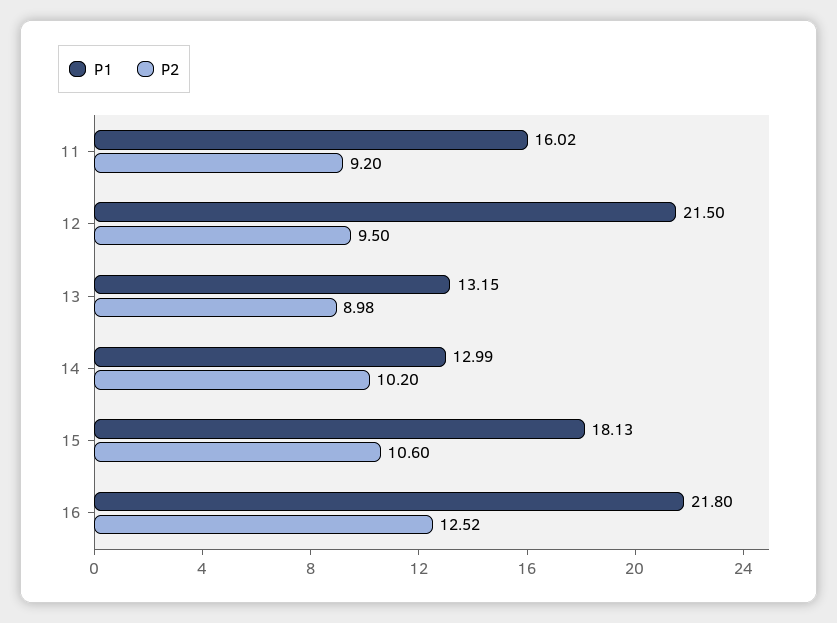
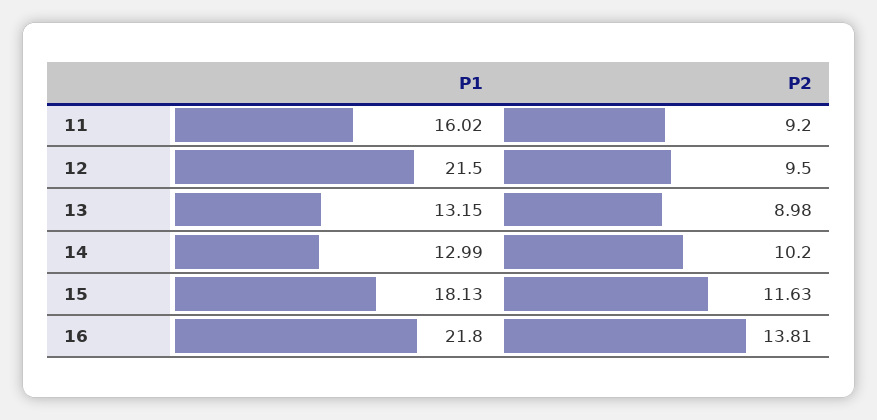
  {
    "P1": {
      "11": 16.02,
      "12": 21.5,
      "13": 13.15,
      "14": 12.99,
      "15": 18.13,
      "16": 21.8
    },
    "P2": {
      "11": 9.2,
      "12": 9.5,
      "13": 8.98,
      "14": 10.2,
-     "15": 10.6,
+     "15": 11.63,
-     "16": 12.52
+     "16": 13.81
    }
  }

